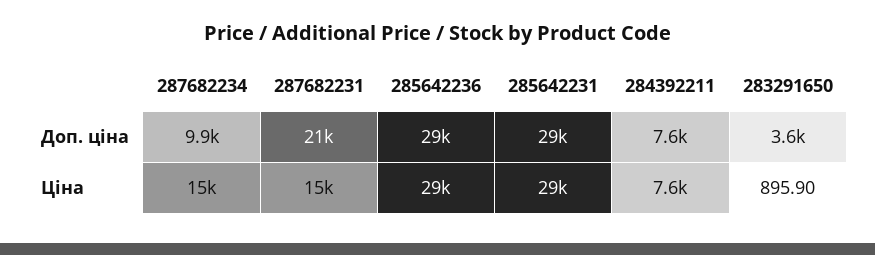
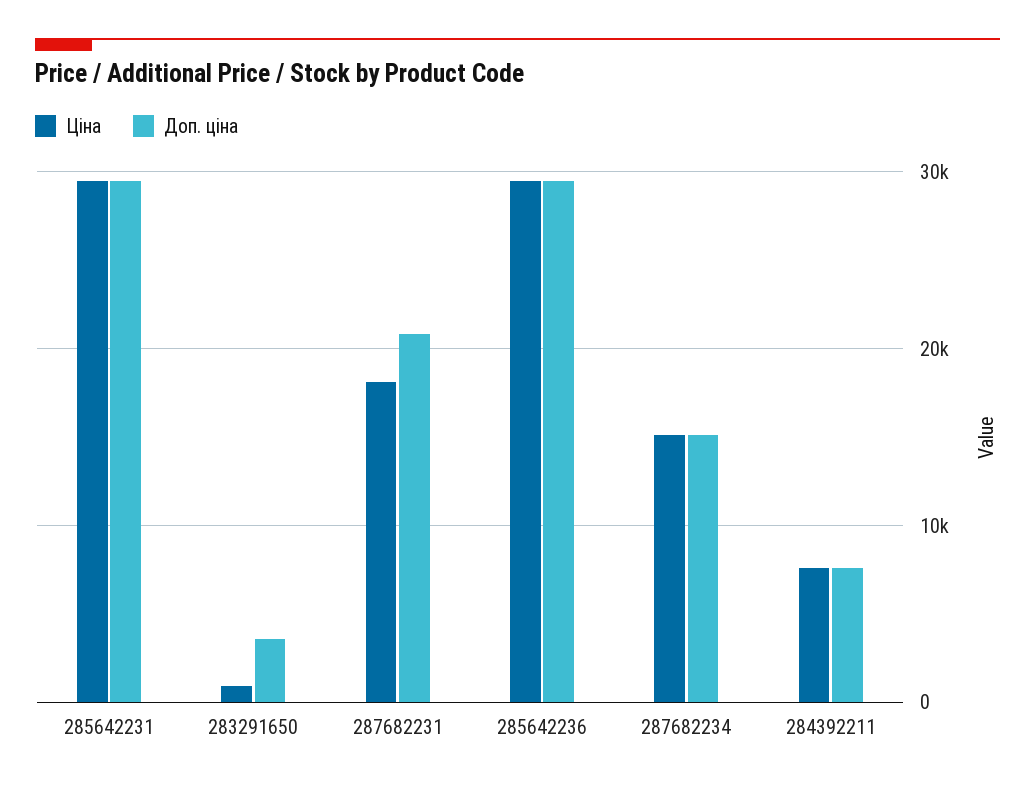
  {
    "Доп. ціна": {
-     "287682234": 9900,
+     "287682234": 15000,
      "287682231": 21000,
      "285642236": 29000,
      "285642231": 29000,
      "284392211": 7600,
      "283291650": 3600
    },
    "Ціна": {
      "287682234": 15000,
-     "287682231": 15000,
+     "287682231": 18000,
      "285642236": 29000,
      "285642231": 29000,
      "284392211": 7600,
      "283291650": 895.9
    }
  }

